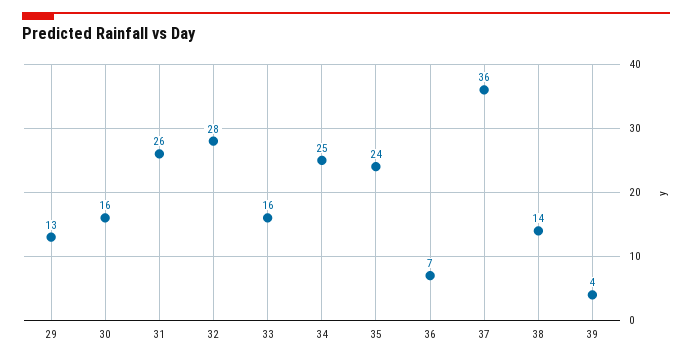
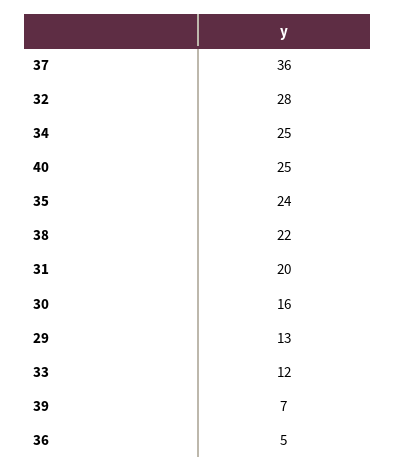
  {
    "29": 13,
    "30": 16,
-   "31": 26,
+   "31": 20,
    "32": 28,
-   "33": 16,
+   "33": 12,
    "34": 25,
    "35": 24,
-   "36": 7,
+   "36": 5,
    "37": 36,
-   "38": 14,
+   "38": 22,
-   "39": 4
+   "39": 7,
+   "40": 25
  }

